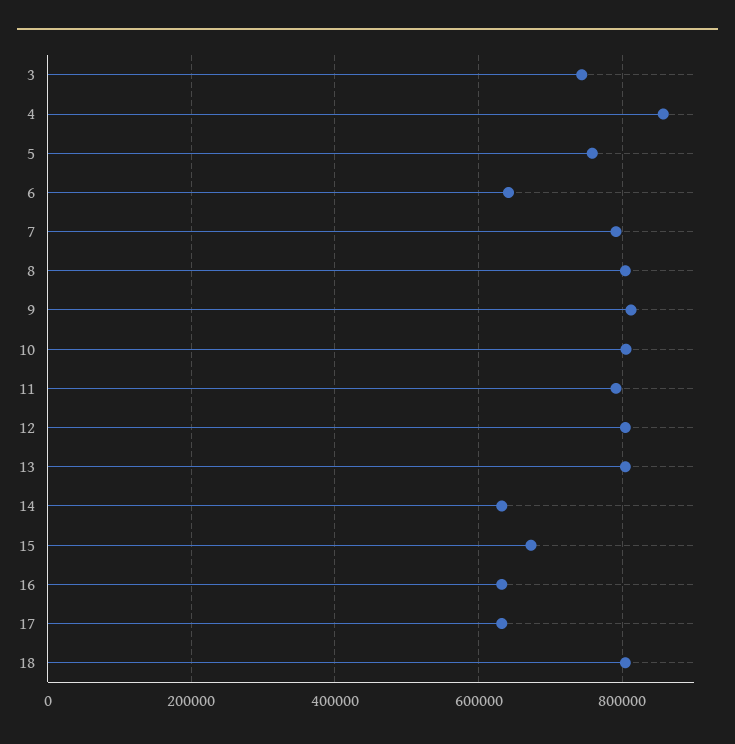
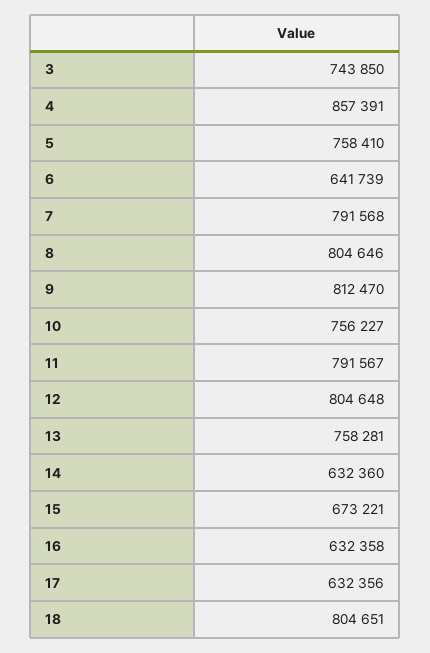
  {
    "3": 743850,
    "4": 857391,
    "5": 758410,
    "6": 641739,
    "7": 791568,
    "8": 804646,
    "9": 812470,
-   "10": 800000,
+   "10": 756227,
    "11": 791567,
    "12": 804648,
-   "13": 800000,
+   "13": 758281,
    "14": 632360,
    "15": 673221,
    "16": 632358,
    "17": 632356,
    "18": 804651
  }

